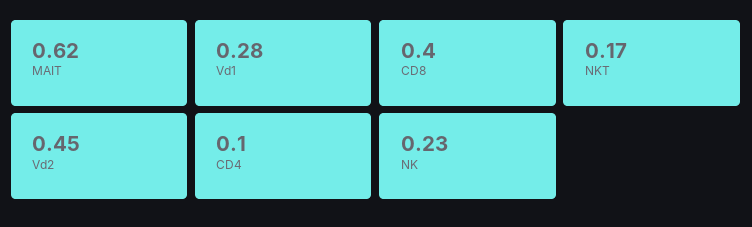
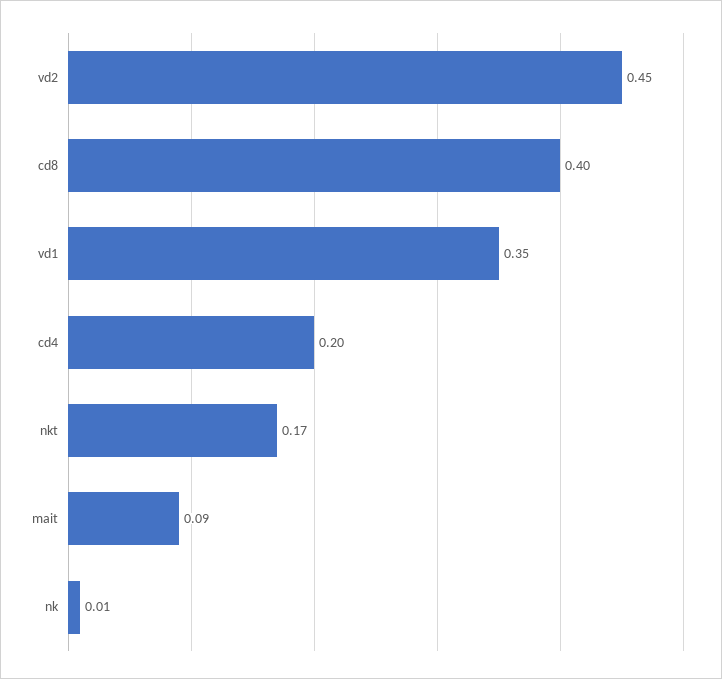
  {
-   "MAIT": 0.62,
+   "MAIT": 0.09,
-   "Vd1": 0.28,
+   "Vd1": 0.35,
    "CD8": 0.4,
    "NKT": 0.17,
    "Vd2": 0.45,
-   "CD4": 0.1,
+   "CD4": 0.2,
-   "NK": 0.23
+   "NK": 0.01
  }

